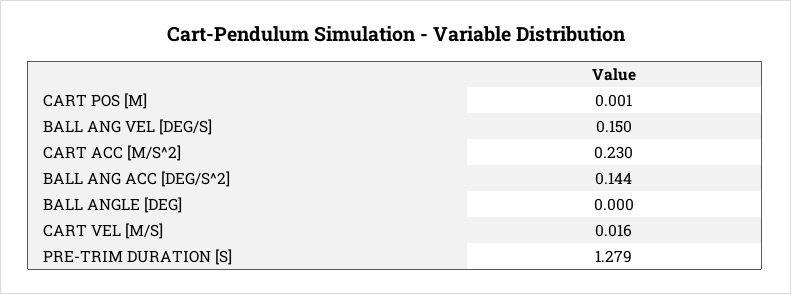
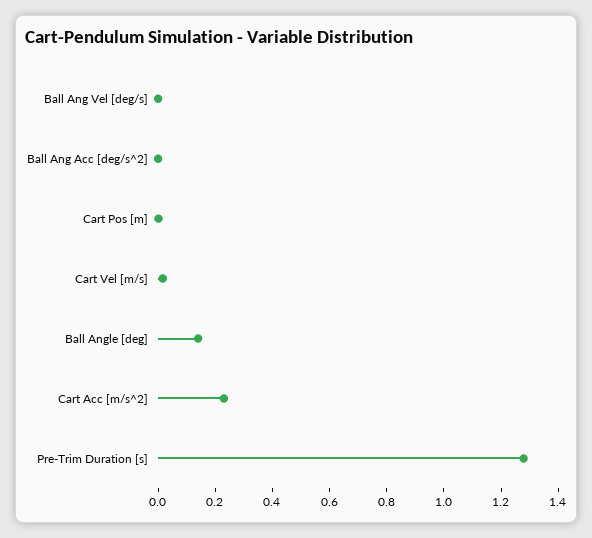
  {
    "CART POS [M]": 0.001,
-   "BALL ANG VEL [DEG/S]": 0.15,
+   "BALL ANG VEL [DEG/S]": 0,
    "CART ACC [M/S^2]": 0.23,
-   "BALL ANG ACC [DEG/S^2]": 0.144,
+   "BALL ANG ACC [DEG/S^2]": 0,
-   "BALL ANGLE [DEG]": 0,
+   "BALL ANGLE [DEG]": 0.15,
    "CART VEL [M/S]": 0.016,
    "PRE-TRIM DURATION [S]": 1.279
  }

